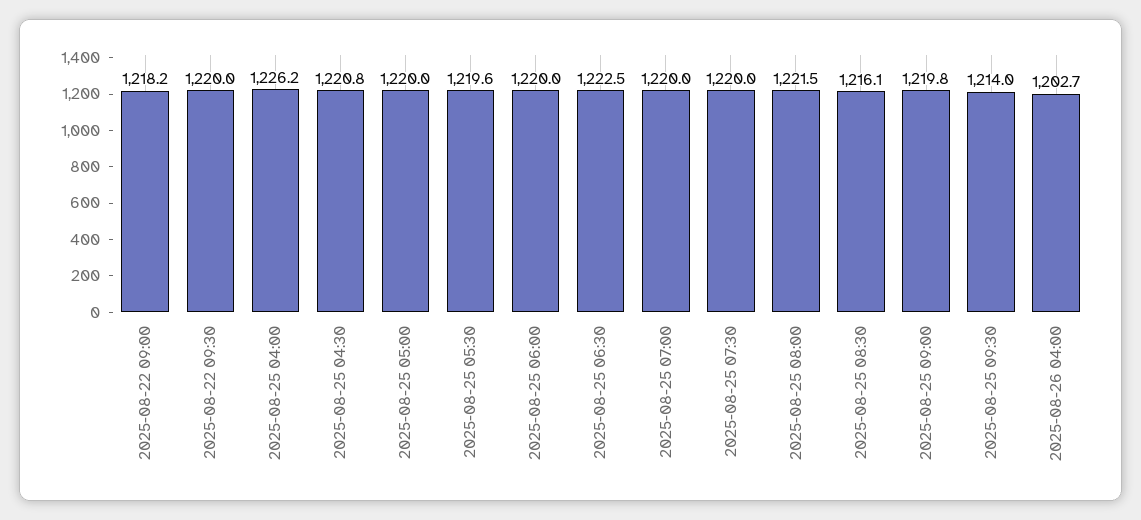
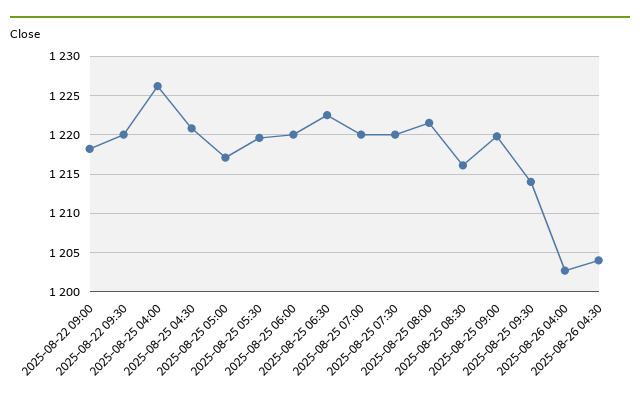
  {
    "2025-08-22 09:00": 1218.2,
    "2025-08-22 09:30": 1220,
    "2025-08-25 04:00": 1226.2,
    "2025-08-25 04:30": 1220.8,
-   "2025-08-25 05:00": 1220,
+   "2025-08-25 05:00": 1217,
    "2025-08-25 05:30": 1219.6,
    "2025-08-25 06:00": 1220,
    "2025-08-25 06:30": 1222.5,
    "2025-08-25 07:00": 1220,
    "2025-08-25 07:30": 1220,
    "2025-08-25 08:00": 1221.5,
    "2025-08-25 08:30": 1216.1,
    "2025-08-25 09:00": 1219.8,
    "2025-08-25 09:30": 1214,
-   "2025-08-26 04:00": 1202.7
+   "2025-08-26 04:00": 1202.7,
+   "2025-08-26 04:30": 1204
  }

